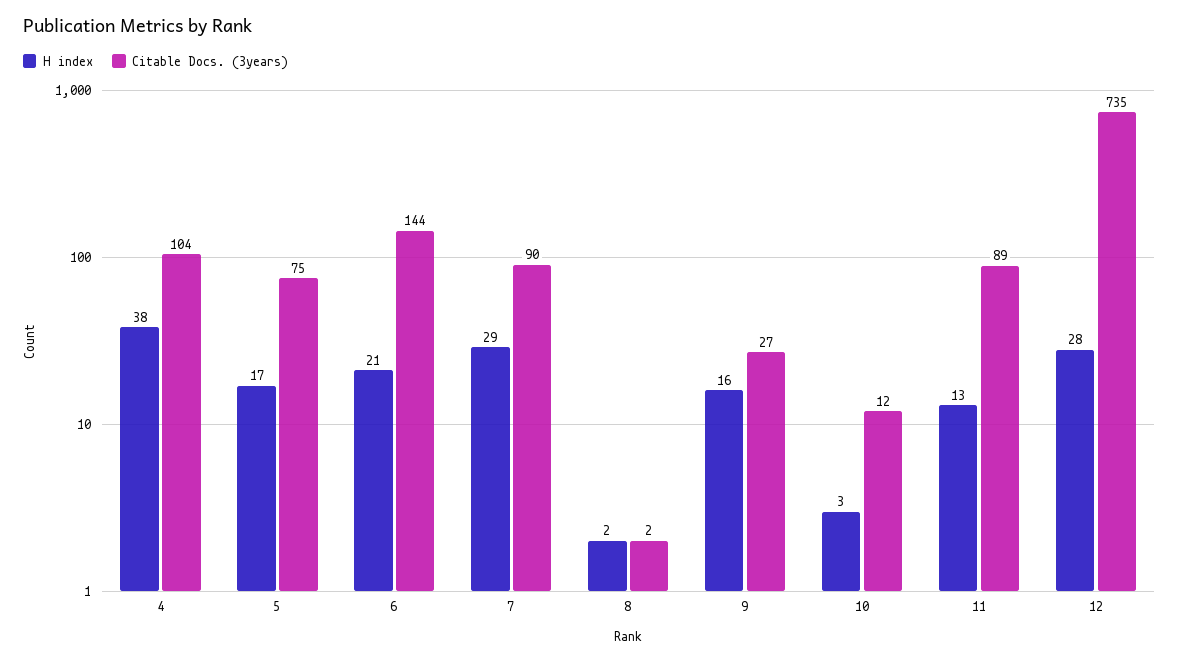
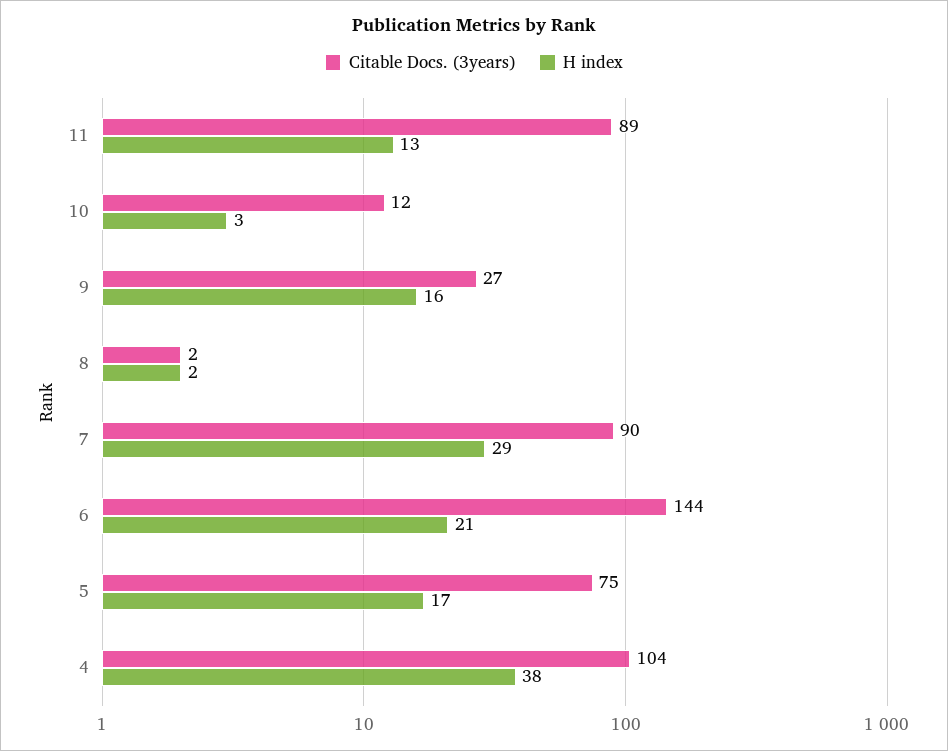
  {
    "H index": {
      "4": 38,
      "5": 17,
      "6": 21,
      "7": 29,
      "8": 2,
      "9": 16,
      "10": 3,
-     "11": 13,
+     "11": 13
-     "12": 28
    },
    "Citable Docs. (3years)": {
      "4": 104,
      "5": 75,
      "6": 144,
      "7": 90,
      "8": 2,
      "9": 27,
      "10": 12,
-     "11": 89,
+     "11": 89
-     "12": 735
    }
  }

